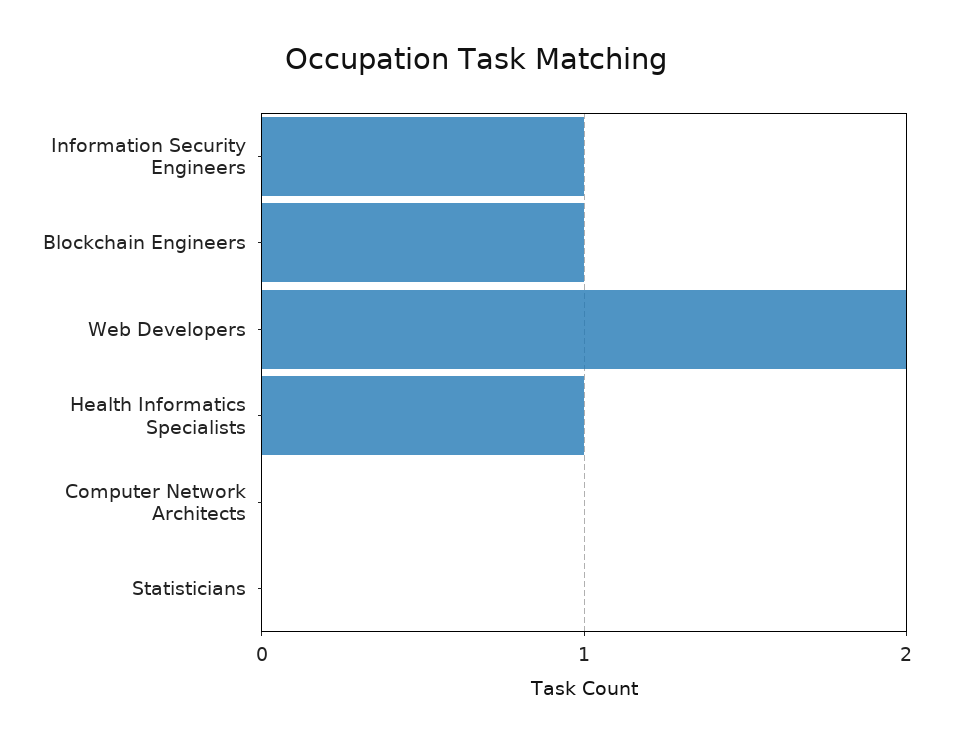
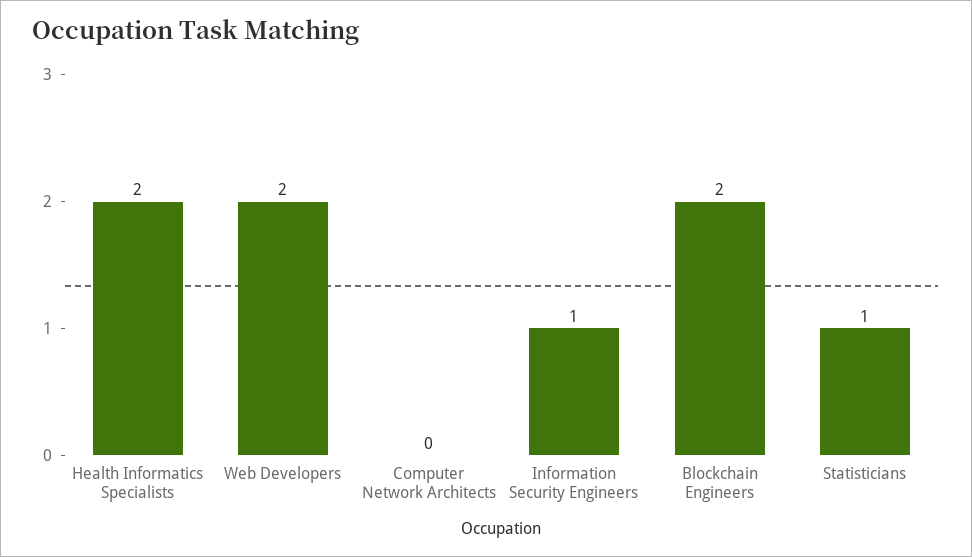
  {
    "Information Security Engineers": 1,
-   "Blockchain Engineers": 1,
+   "Blockchain Engineers": 2,
    "Web Developers": 2,
-   "Health Informatics Specialists": 1,
+   "Health Informatics Specialists": 2,
    "Computer Network Architects": 0,
-   "Statisticians": 0
+   "Statisticians": 1
  }

